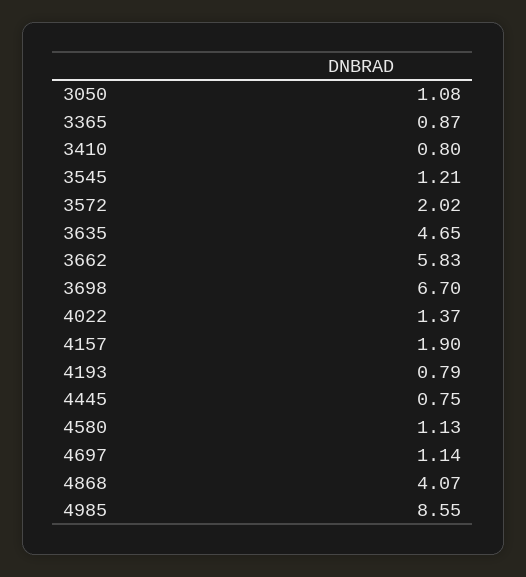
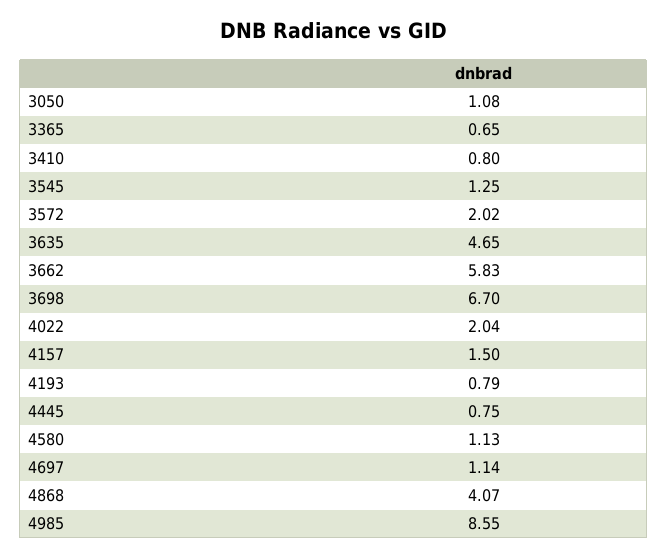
  {
    "3050": 1.08,
-   "3365": 0.87,
+   "3365": 0.65,
    "3410": 0.8,
-   "3545": 1.21,
+   "3545": 1.25,
    "3572": 2.02,
    "3635": 4.65,
    "3662": 5.83,
    "3698": 6.7,
-   "4022": 1.37,
+   "4022": 2.04,
-   "4157": 1.9,
+   "4157": 1.5,
    "4193": 0.79,
    "4445": 0.75,
    "4580": 1.13,
    "4697": 1.14,
    "4868": 4.07,
    "4985": 8.55
  }

